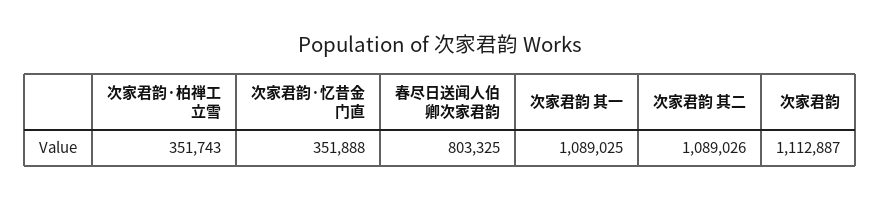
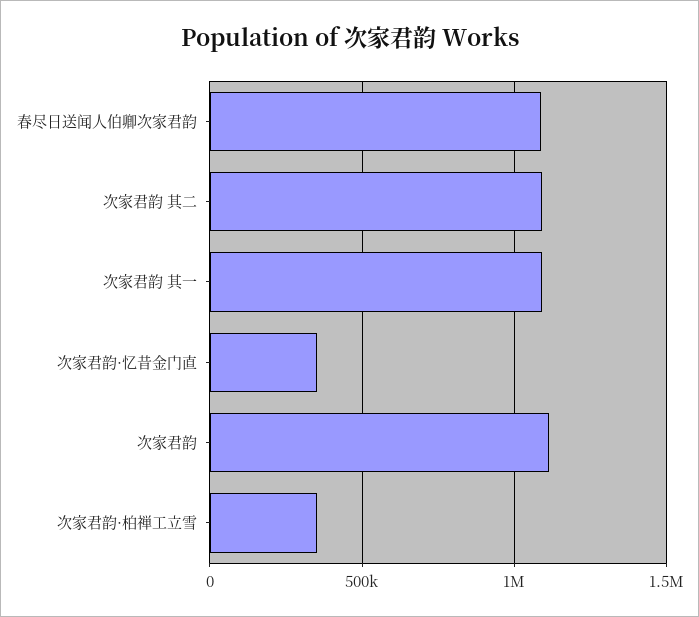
  {
    "次家君韵·柏禅工立雪": 351743,
    "次家君韵·忆昔金门直": 351888,
-   "春尽日送闻人伯卿次家君韵": 803325,
+   "春尽日送闻人伯卿次家君韵": 1100000,
    "次家君韵 其一": 1089025,
    "次家君韵 其二": 1089026,
    "次家君韵": 1112887
  }

